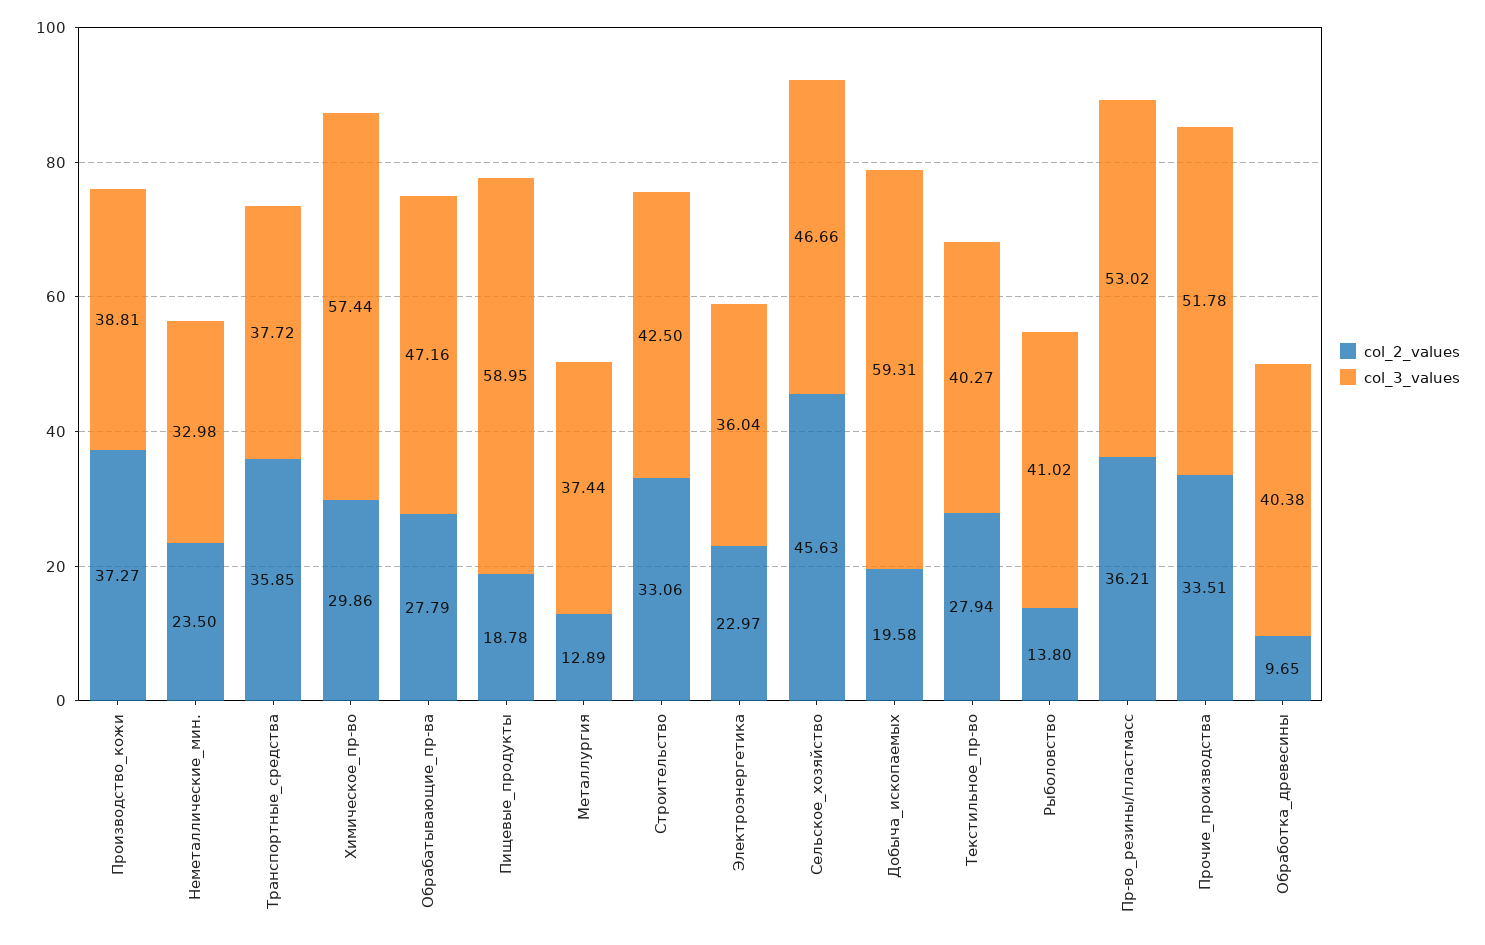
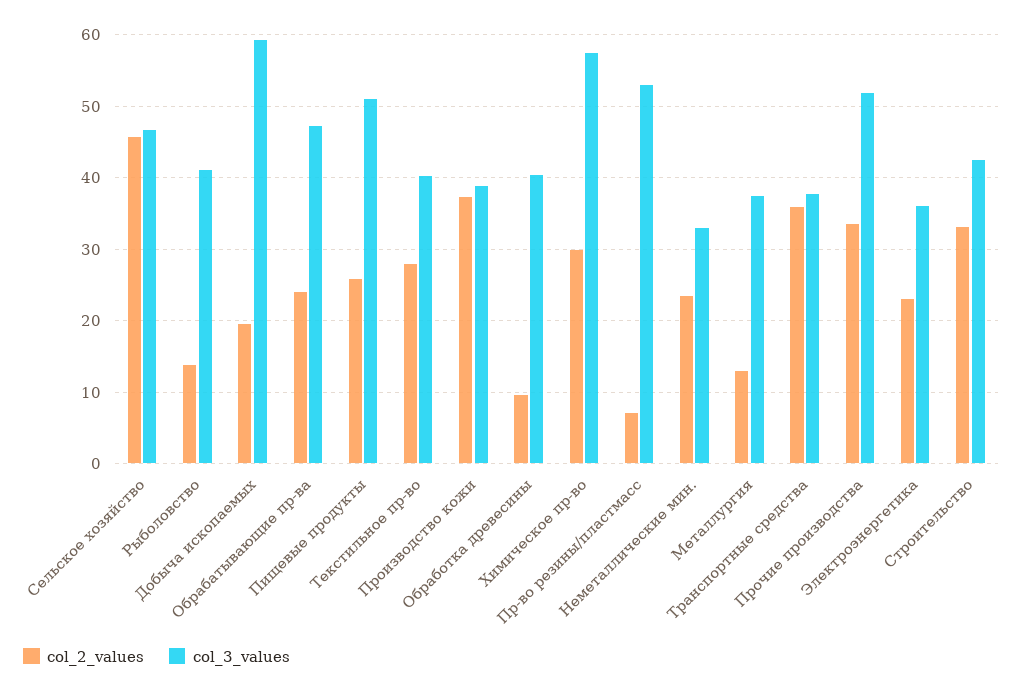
  {
    "col_2_values": {
      "Производство_кожи": 37.27,
      "Неметаллические_мин.": 23.5,
      "Транспортные_средства": 35.85,
      "Химическое_пр-во": 29.86,
-     "Обрабатывающие_пр-ва": 27.79,
+     "Обрабатывающие_пр-ва": 24,
-     "Пищевые_продукты": 18.78,
+     "Пищевые_продукты": 26,
      "Металлургия": 12.89,
      "Строительство": 33.06,
      "Электроэнергетика": 22.97,
      "Сельское_хозяйство": 45.63,
      "Добыча_ископаемых": 19.58,
      "Текстильное_пр-во": 27.94,
      "Рыболовство": 13.8,
-     "Пр-во_резины/пластмасс": 36.21,
+     "Пр-во_резины/пластмасс": 7,
      "Прочие_производства": 33.51,
      "Обработка_древесины": 9.65
    },
    "col_3_values": {
      "Производство_кожи": 38.81,
      "Неметаллические_мин.": 32.98,
      "Транспортные_средства": 37.72,
      "Химическое_пр-во": 57.44,
      "Обрабатывающие_пр-ва": 47.16,
-     "Пищевые_продукты": 58.95,
+     "Пищевые_продукты": 51,
      "Металлургия": 37.44,
      "Строительство": 42.5,
      "Электроэнергетика": 36.04,
      "Сельское_хозяйство": 46.66,
      "Добыча_ископаемых": 59.31,
      "Текстильное_пр-во": 40.27,
      "Рыболовство": 41.02,
      "Пр-во_резины/пластмасс": 53.02,
      "Прочие_производства": 51.78,
      "Обработка_древесины": 40.38
    }
  }

